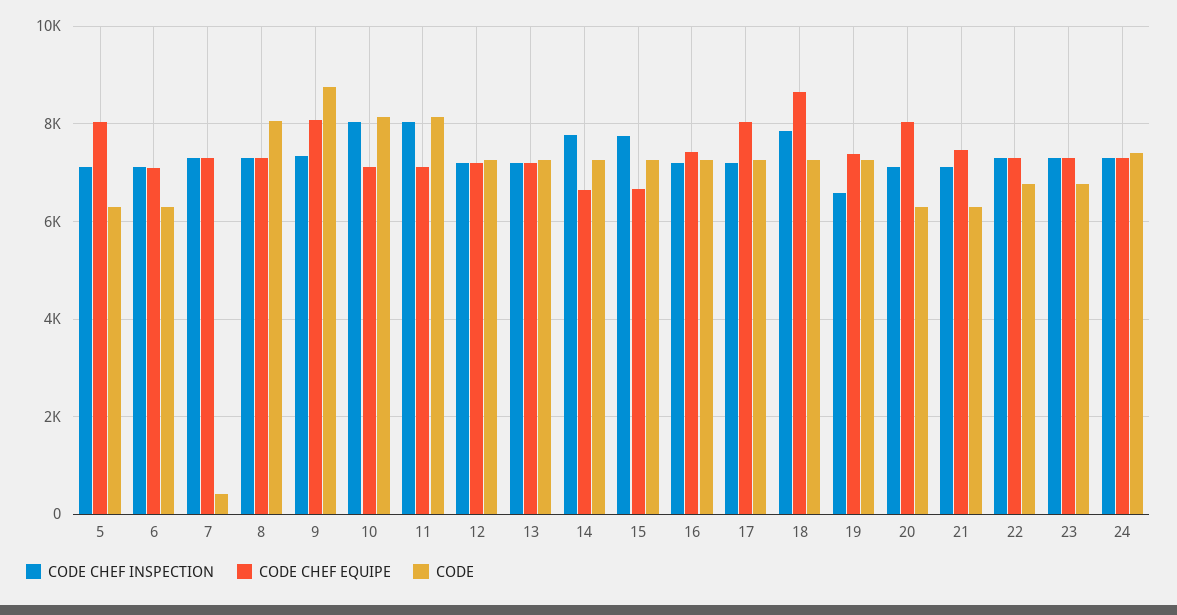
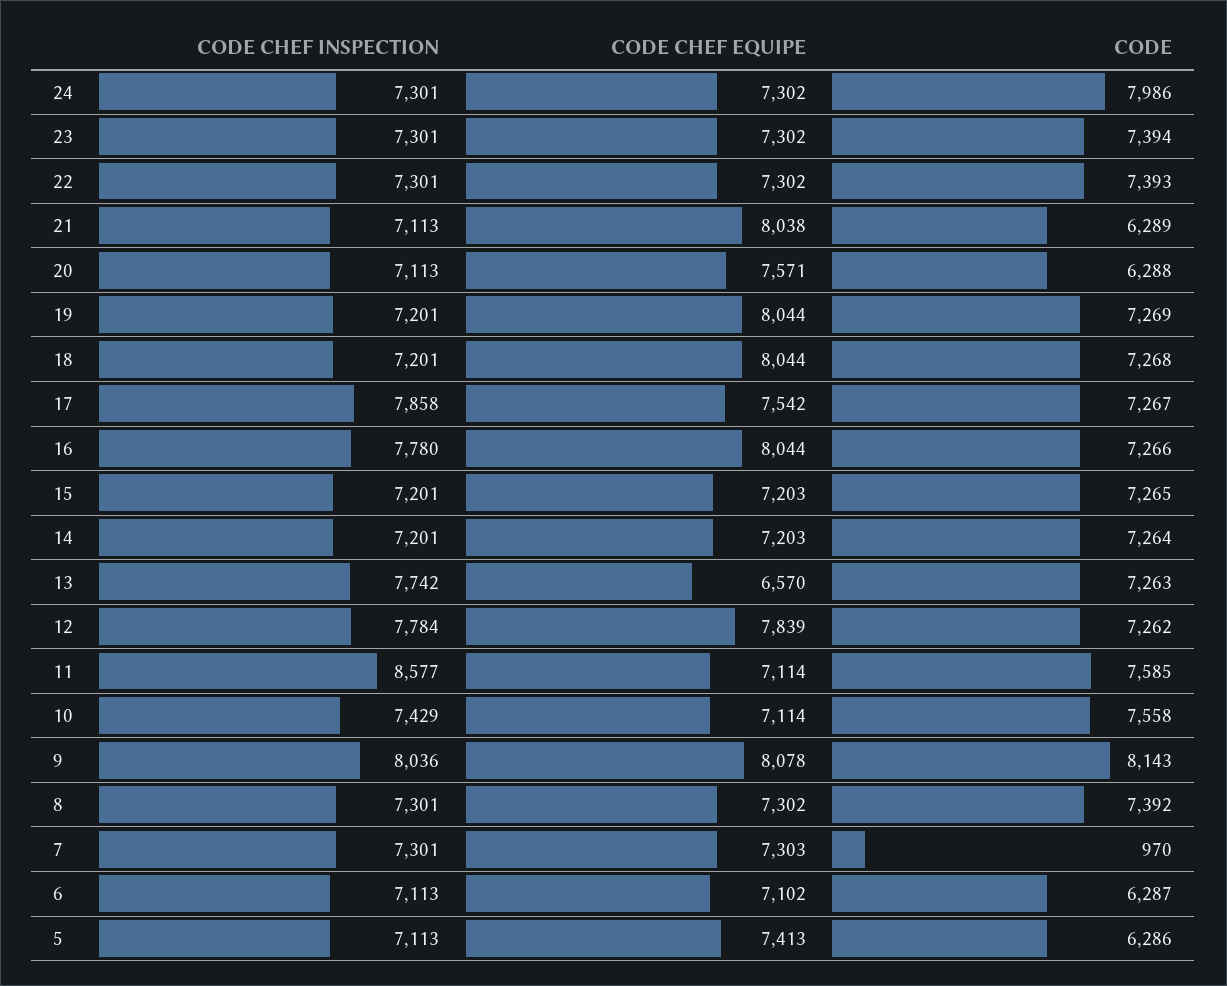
  {
    "CODE CHEF INSPECTION": {
      "5": 7113,
      "6": 7113,
      "7": 7301,
      "8": 7301,
-     "9": 7400,
+     "9": 8036,
-     "10": 8000,
+     "10": 7429,
-     "11": 8000,
+     "11": 8577,
-     "12": 7200,
+     "12": 7784,
-     "13": 7200,
+     "13": 7742,
-     "14": 7800,
+     "14": 7201,
-     "15": 7800,
+     "15": 7201,
-     "16": 7200,
+     "16": 7780,
-     "17": 7200,
+     "17": 7858,
-     "18": 7800,
+     "18": 7201,
-     "19": 6600,
+     "19": 7201,
      "20": 7113,
      "21": 7113,
      "22": 7301,
      "23": 7301,
      "24": 7301
    },
    "CODE CHEF EQUIPE": {
-     "5": 8000,
+     "5": 7413,
      "6": 7102,
      "7": 7303,
      "8": 7302,
      "9": 8078,
      "10": 7114,
      "11": 7114,
-     "12": 7200,
+     "12": 7839,
-     "13": 7200,
+     "13": 6570,
-     "14": 6600,
+     "14": 7203,
-     "15": 6600,
+     "15": 7203,
-     "16": 7400,
+     "16": 8044,
-     "17": 8000,
+     "17": 7542,
-     "18": 8600,
+     "18": 8044,
-     "19": 7400,
+     "19": 8044,
-     "20": 8000,
+     "20": 7571,
-     "21": 7400,
+     "21": 8038,
      "22": 7302,
      "23": 7302,
      "24": 7302
    },
    "CODE": {
      "5": 6286,
      "6": 6287,
-     "7": 400,
+     "7": 970,
-     "8": 8000,
+     "8": 7392,
-     "9": 8800,
+     "9": 8143,
-     "10": 8200,
+     "10": 7558,
-     "11": 8200,
+     "11": 7585,
      "12": 7262,
      "13": 7263,
      "14": 7264,
      "15": 7265,
      "16": 7266,
      "17": 7267,
      "18": 7268,
      "19": 7269,
      "20": 6288,
      "21": 6289,
-     "22": 6800,
+     "22": 7393,
-     "23": 6800,
+     "23": 7394,
-     "24": 7400
+     "24": 7986
    }
  }

